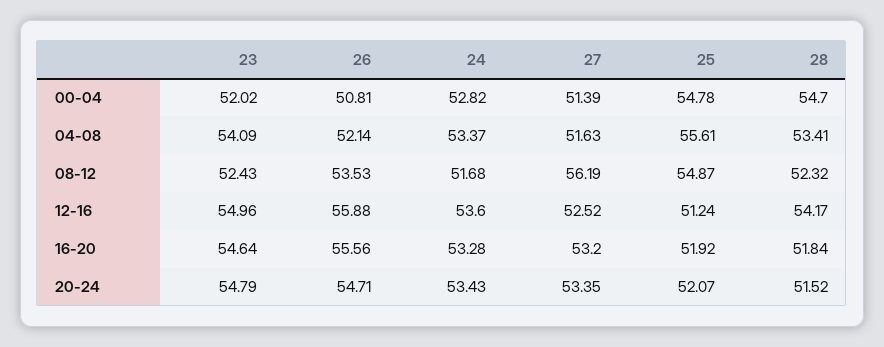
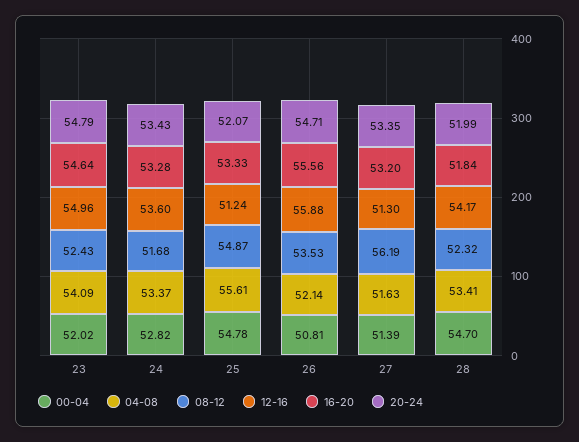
  {
    "00-04": {
      "23": 52.02,
      "26": 50.81,
      "24": 52.82,
      "27": 51.39,
      "25": 54.78,
      "28": 54.7
    },
    "04-08": {
      "23": 54.09,
      "26": 52.14,
      "24": 53.37,
      "27": 51.63,
      "25": 55.61,
      "28": 53.41
    },
    "08-12": {
      "23": 52.43,
      "26": 53.53,
      "24": 51.68,
      "27": 56.19,
      "25": 54.87,
      "28": 52.32
    },
    "12-16": {
      "23": 54.96,
      "26": 55.88,
      "24": 53.6,
-     "27": 52.52,
+     "27": 51.3,
      "25": 51.24,
      "28": 54.17
    },
    "16-20": {
      "23": 54.64,
      "26": 55.56,
      "24": 53.28,
      "27": 53.2,
-     "25": 51.92,
+     "25": 53.33,
      "28": 51.84
    },
    "20-24": {
      "23": 54.79,
      "26": 54.71,
      "24": 53.43,
      "27": 53.35,
      "25": 52.07,
-     "28": 51.52
+     "28": 51.99
    }
  }

